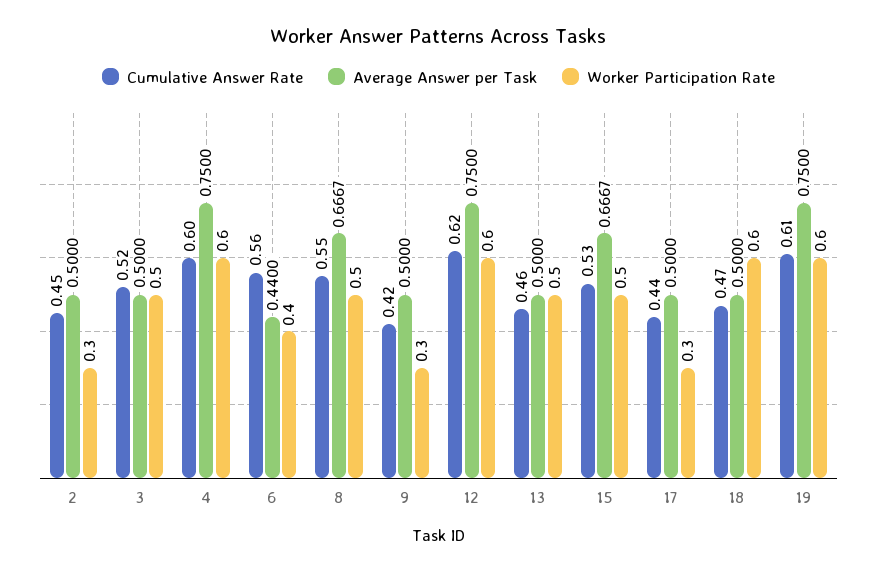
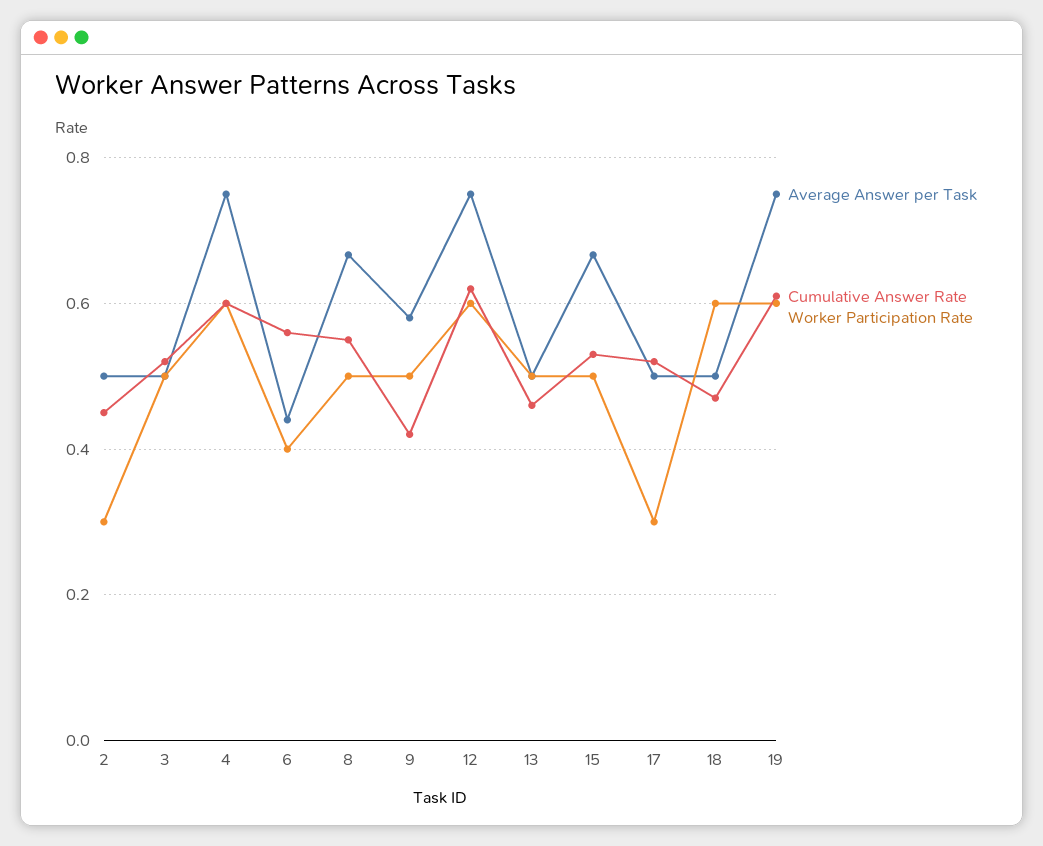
  {
    "Cumulative Answer Rate": {
      "2": 0.45,
      "3": 0.52,
      "4": 0.6,
      "6": 0.56,
      "8": 0.55,
      "9": 0.42,
      "12": 0.62,
      "13": 0.46,
      "15": 0.53,
-     "17": 0.44,
+     "17": 0.52,
      "18": 0.47,
      "19": 0.61
    },
    "Average Answer per Task": {
      "2": 0.5,
      "3": 0.5,
      "4": 0.75,
      "6": 0.44,
      "8": 0.6667,
-     "9": 0.5,
+     "9": 0.58,
      "12": 0.75,
      "13": 0.5,
      "15": 0.6667,
      "17": 0.5,
      "18": 0.5,
      "19": 0.75
    },
    "Worker Participation Rate": {
      "2": 0.3,
      "3": 0.5,
      "4": 0.6,
      "6": 0.4,
      "8": 0.5,
-     "9": 0.3,
+     "9": 0.5,
      "12": 0.6,
      "13": 0.5,
      "15": 0.5,
      "17": 0.3,
      "18": 0.6,
      "19": 0.6
    }
  }

